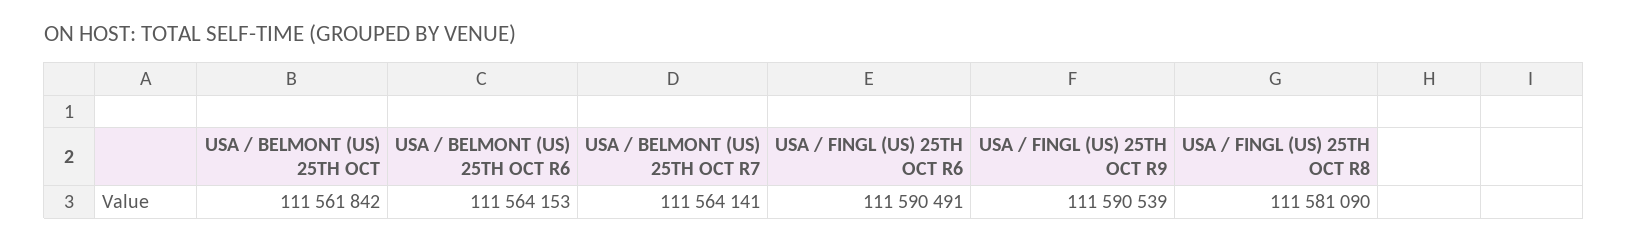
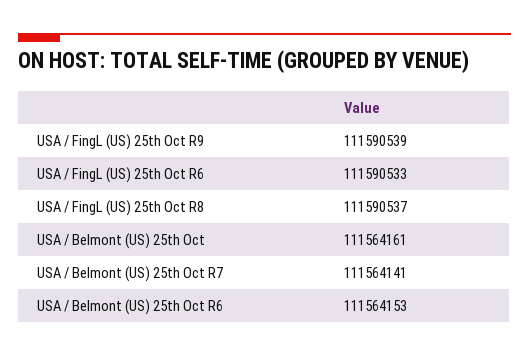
  {
-   "USA / BELMONT (US) 25TH OCT": 111561842,
+   "USA / BELMONT (US) 25TH OCT": 111564161,
    "USA / BELMONT (US) 25TH OCT R6": 111564153,
    "USA / BELMONT (US) 25TH OCT R7": 111564141,
-   "USA / FINGL (US) 25TH OCT R6": 111590491,
+   "USA / FINGL (US) 25TH OCT R6": 111590533,
    "USA / FINGL (US) 25TH OCT R9": 111590539,
-   "USA / FINGL (US) 25TH OCT R8": 111581090
+   "USA / FINGL (US) 25TH OCT R8": 111590537
  }

